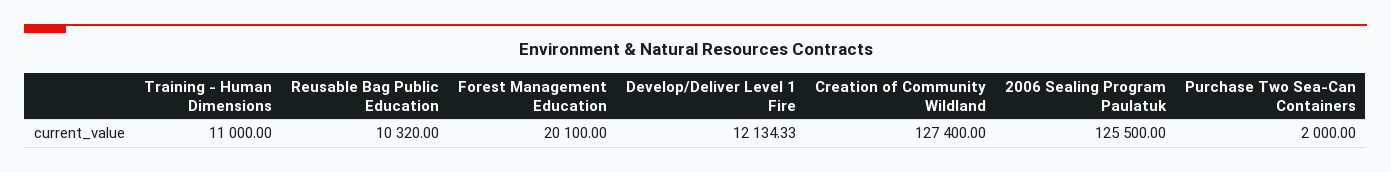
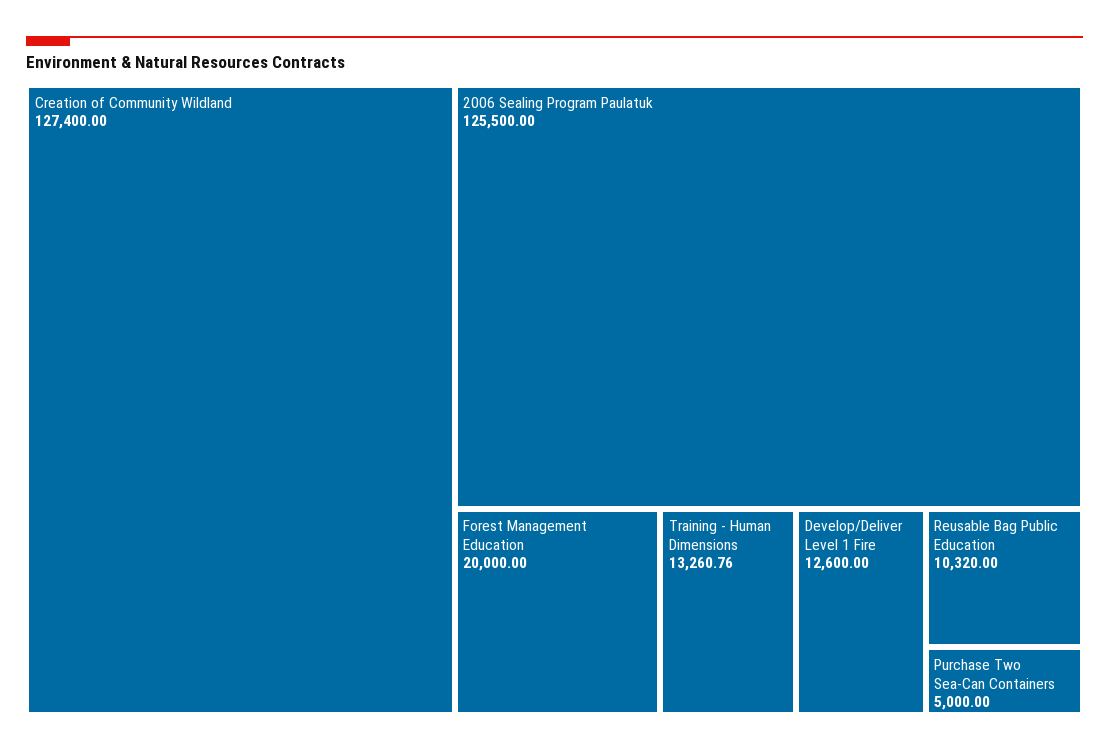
  {
-   "Training - Human Dimensions": 11000,
+   "Training - Human Dimensions": 13260.76,
    "Reusable Bag Public Education": 10320,
-   "Forest Management Education": 20100,
+   "Forest Management Education": 20000,
-   "Develop/Deliver Level 1 Fire": 12134.33,
+   "Develop/Deliver Level 1 Fire": 12600,
    "Creation of Community Wildland": 127400,
    "2006 Sealing Program Paulatuk": 125500,
-   "Purchase Two Sea-Can Containers": 2000
+   "Purchase Two Sea-Can Containers": 5000
  }

